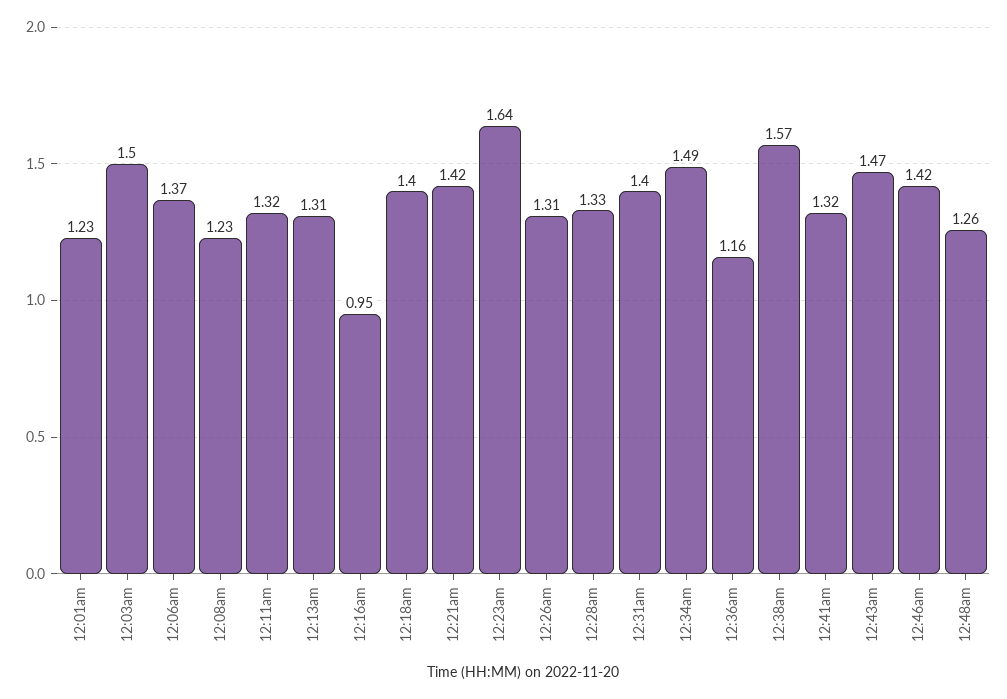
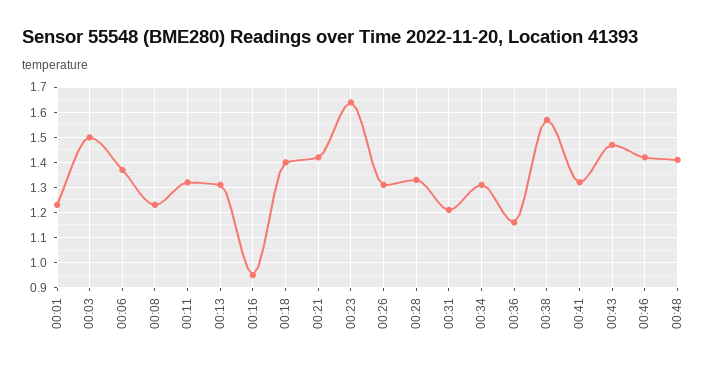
  {
    "12:01am": 1.23,
    "12:03am": 1.5,
    "12:06am": 1.37,
    "12:08am": 1.23,
    "12:11am": 1.32,
    "12:13am": 1.31,
    "12:16am": 0.95,
    "12:18am": 1.4,
    "12:21am": 1.42,
    "12:23am": 1.64,
    "12:26am": 1.31,
    "12:28am": 1.33,
-   "12:31am": 1.4,
+   "12:31am": 1.2,
-   "12:34am": 1.49,
+   "12:34am": 1.3,
    "12:36am": 1.16,
    "12:38am": 1.57,
    "12:41am": 1.32,
    "12:43am": 1.47,
    "12:46am": 1.42,
-   "12:48am": 1.26
+   "12:48am": 1.4
  }

